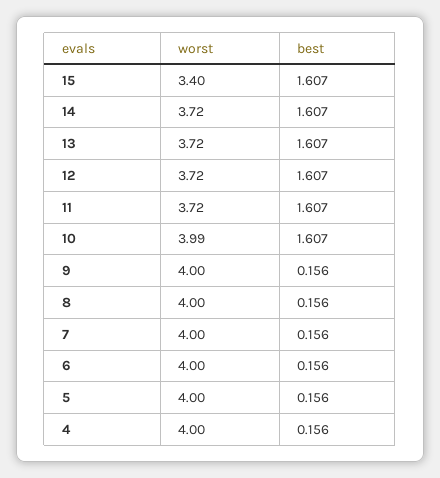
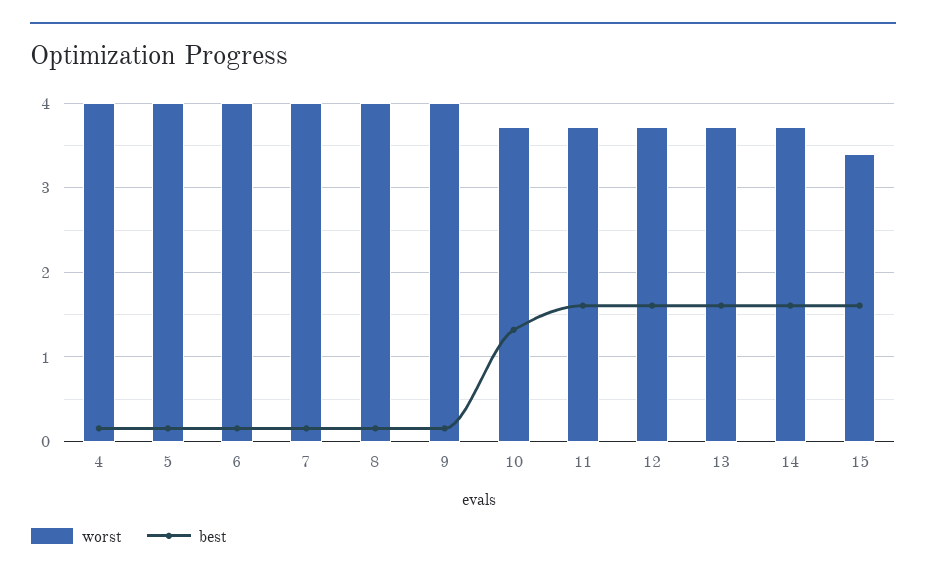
  {
    "worst": {
      "15": 3.4,
      "14": 3.72,
      "13": 3.72,
      "12": 3.72,
      "11": 3.72,
-     "10": 3.99,
+     "10": 3.7,
      "9": 4,
      "8": 4,
      "7": 4,
      "6": 4,
      "5": 4,
      "4": 4
    },
    "best": {
      "15": 1.607,
      "14": 1.607,
      "13": 1.607,
      "12": 1.607,
      "11": 1.607,
-     "10": 1.607,
+     "10": 1.3,
      "9": 0.156,
      "8": 0.156,
      "7": 0.156,
      "6": 0.156,
      "5": 0.156,
      "4": 0.156
    }
  }

